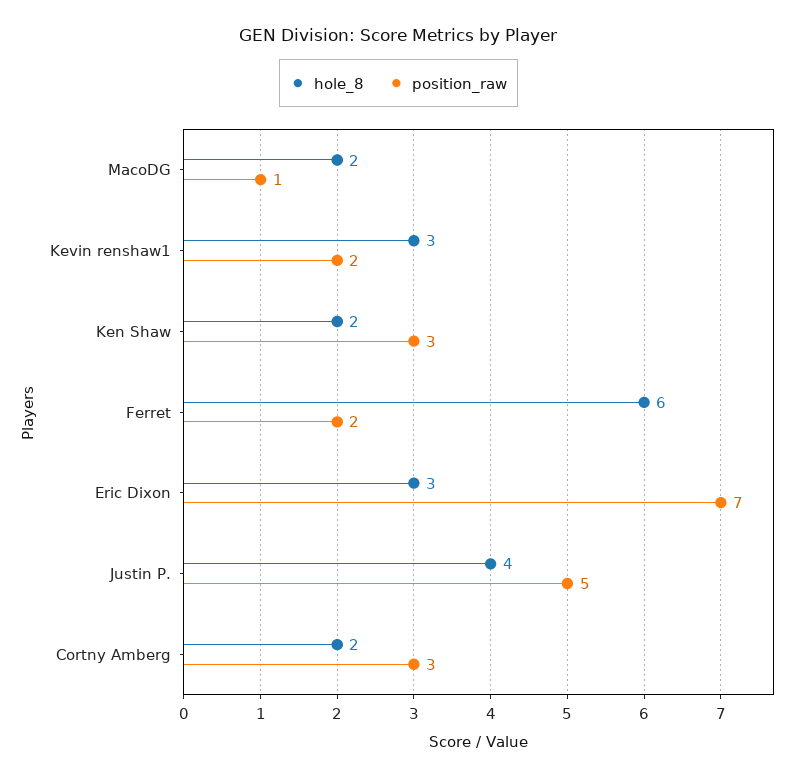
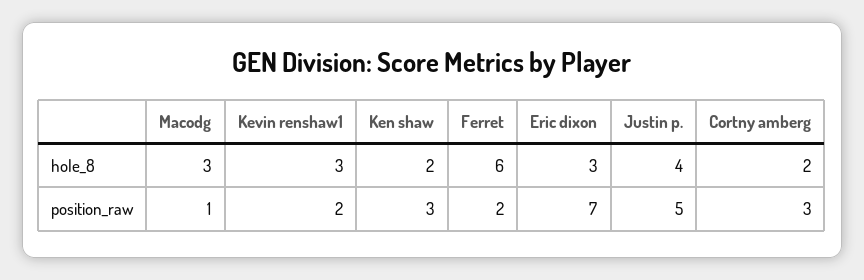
  {
    "hole_8": {
-     "MacoDG": 2,
+     "MacoDG": 3,
      "Kevin renshaw1": 3,
      "Ken Shaw": 2,
      "Ferret": 6,
      "Eric Dixon": 3,
      "Justin P.": 4,
      "Cortny Amberg": 2
    },
    "position_raw": {
      "MacoDG": 1,
      "Kevin renshaw1": 2,
      "Ken Shaw": 3,
      "Ferret": 2,
      "Eric Dixon": 7,
      "Justin P.": 5,
      "Cortny Amberg": 3
    }
  }

